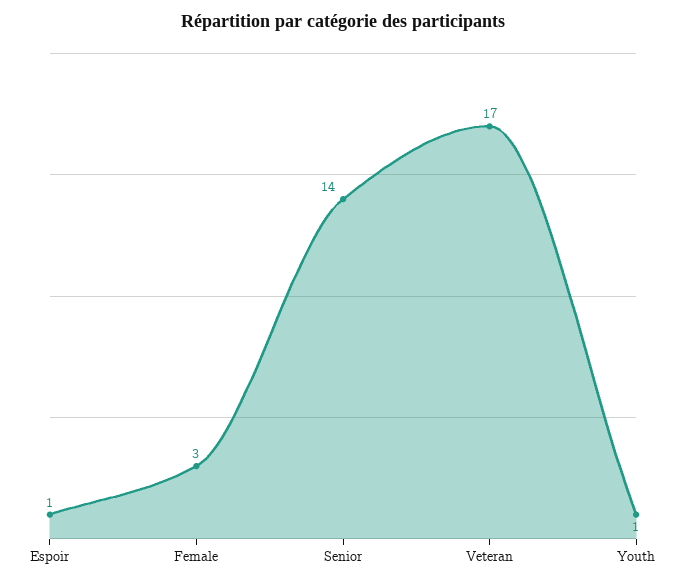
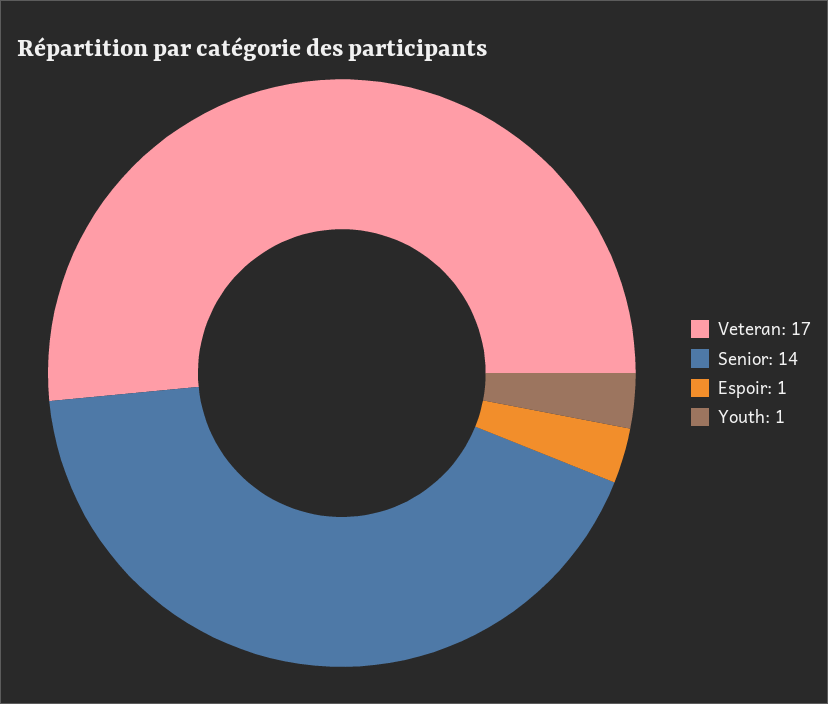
  {
    "Espoir": 1,
-   "Female": 3,
    "Senior": 14,
    "Veteran": 17,
    "Youth": 1
  }

